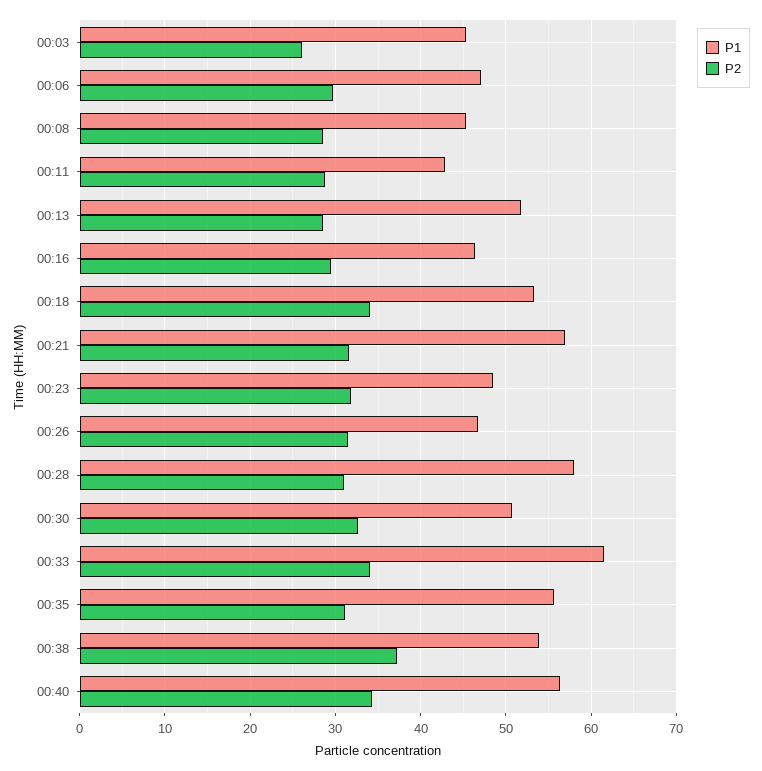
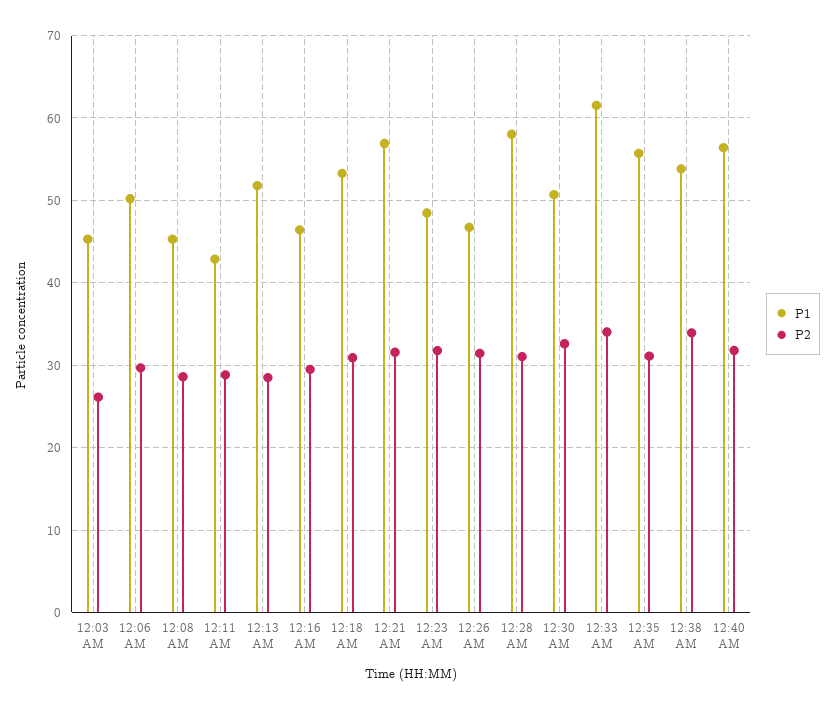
  {
    "P1": {
      "00:03": 45,
-     "00:06": 47,
+     "00:06": 50,
      "00:08": 45,
      "00:11": 43,
      "00:13": 52,
      "00:16": 46,
      "00:18": 53,
      "00:21": 57,
      "00:23": 48,
      "00:26": 47,
      "00:28": 58,
      "00:30": 51,
      "00:33": 62,
      "00:35": 56,
      "00:38": 54,
      "00:40": 56
    },
    "P2": {
      "00:03": 26,
      "00:06": 30,
      "00:08": 29,
      "00:11": 29,
      "00:13": 29,
      "00:16": 30,
-     "00:18": 34,
+     "00:18": 31,
      "00:21": 32,
      "00:23": 32,
      "00:26": 31,
      "00:28": 31,
      "00:30": 33,
      "00:33": 34,
      "00:35": 31,
-     "00:38": 37,
+     "00:38": 34,
-     "00:40": 34
+     "00:40": 32
    }
  }

